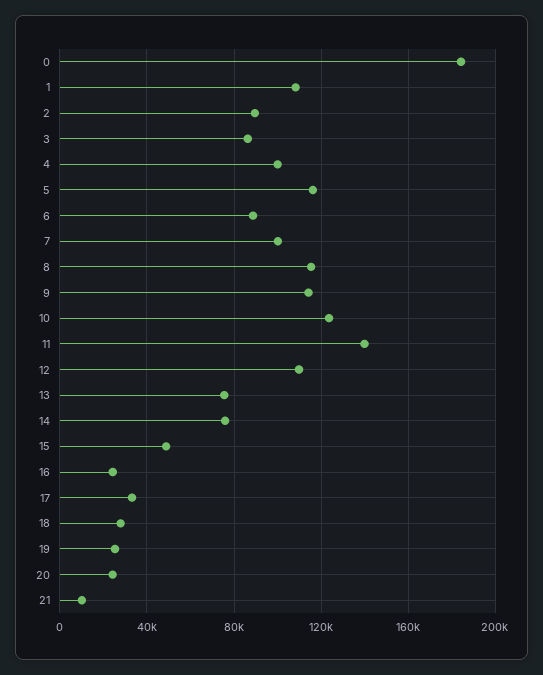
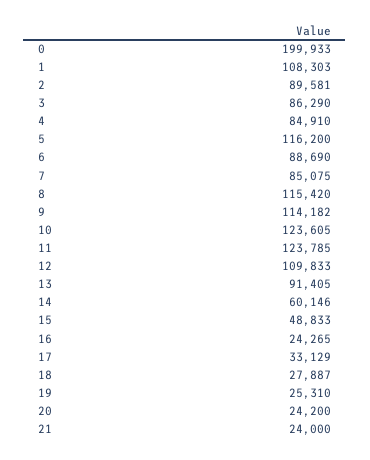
  {
-   "0": 185000,
+   "0": 199933,
    "1": 108303,
    "2": 89581,
    "3": 86290,
-   "4": 100000,
+   "4": 84910,
    "5": 116200,
    "6": 88690,
-   "7": 100000,
+   "7": 85075,
    "8": 115420,
    "9": 114182,
    "10": 123605,
-   "11": 140000,
+   "11": 123785,
    "12": 109833,
-   "13": 75000,
+   "13": 91405,
-   "14": 75000,
+   "14": 60146,
    "15": 48833,
    "16": 24265,
    "17": 33129,
    "18": 27887,
    "19": 25310,
    "20": 24200,
-   "21": 10000
+   "21": 24000
  }

